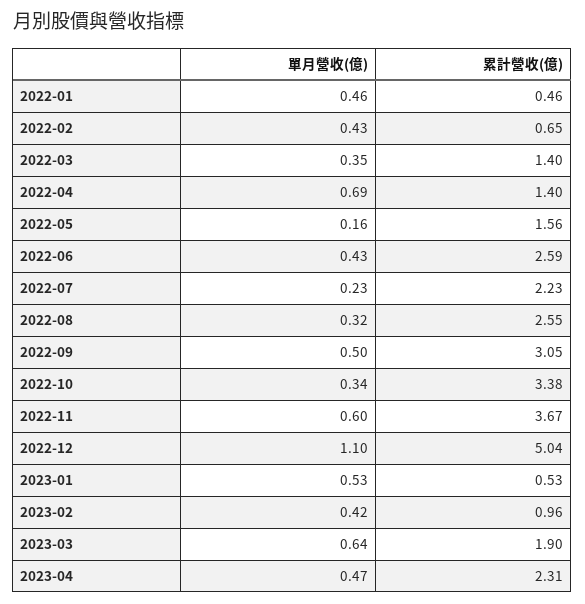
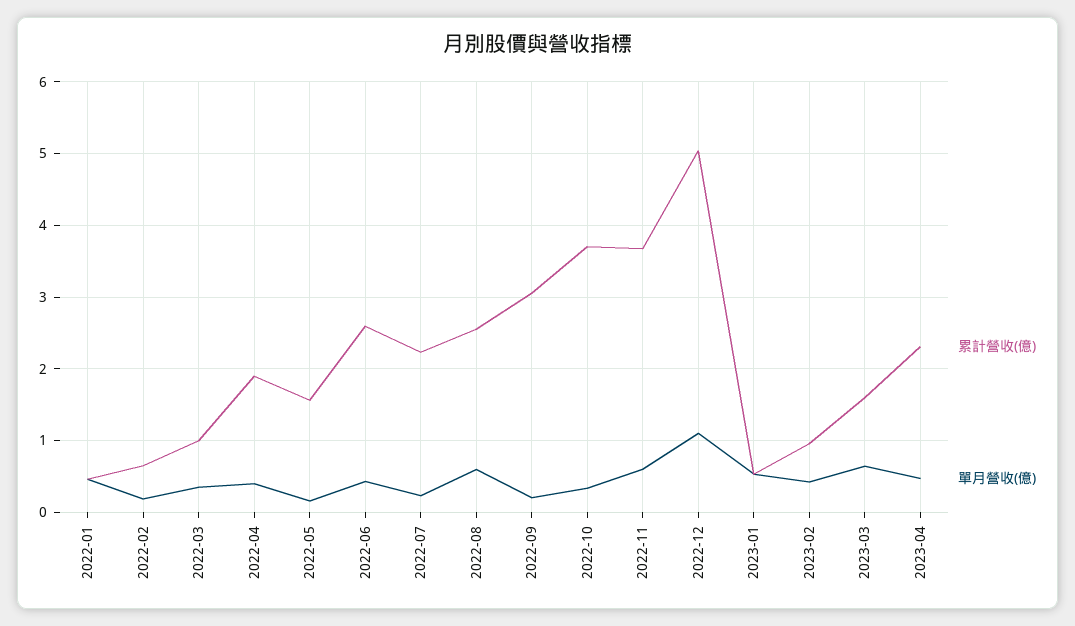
  {
    "單月營收(億)": {
      "2022-01": 0.46,
-     "2022-02": 0.43,
+     "2022-02": 0.2,
      "2022-03": 0.35,
-     "2022-04": 0.69,
+     "2022-04": 0.4,
      "2022-05": 0.16,
      "2022-06": 0.43,
      "2022-07": 0.23,
-     "2022-08": 0.32,
+     "2022-08": 0.6,
-     "2022-09": 0.5,
+     "2022-09": 0.2,
      "2022-10": 0.34,
      "2022-11": 0.6,
      "2022-12": 1.1,
      "2023-01": 0.53,
      "2023-02": 0.42,
      "2023-03": 0.64,
      "2023-04": 0.47
    },
    "累計營收(億)": {
      "2022-01": 0.46,
      "2022-02": 0.65,
-     "2022-03": 1.4,
+     "2022-03": 1,
-     "2022-04": 1.4,
+     "2022-04": 1.9,
      "2022-05": 1.56,
      "2022-06": 2.59,
      "2022-07": 2.23,
      "2022-08": 2.55,
      "2022-09": 3.05,
-     "2022-10": 3.38,
+     "2022-10": 3.7,
      "2022-11": 3.67,
      "2022-12": 5.04,
      "2023-01": 0.53,
      "2023-02": 0.96,
-     "2023-03": 1.9,
+     "2023-03": 1.6,
      "2023-04": 2.31
    }
  }

